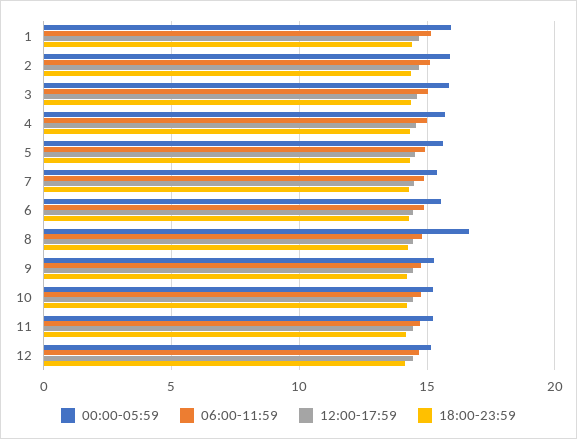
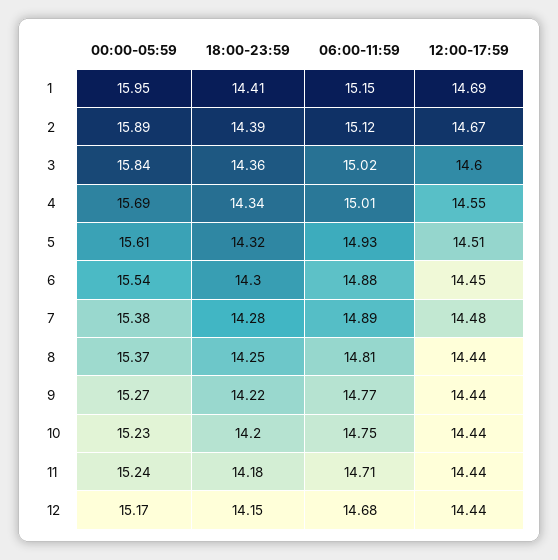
  {
    "00:00-05:59": {
      "1": 15.95,
      "2": 15.89,
      "3": 15.84,
      "4": 15.69,
      "5": 15.61,
      "7": 15.38,
      "6": 15.54,
-     "8": 16.5,
+     "8": 15.37,
      "9": 15.27,
      "10": 15.23,
      "11": 15.24,
      "12": 15.17
    },
    "06:00-11:59": {
      "1": 15.15,
      "2": 15.12,
      "3": 15.02,
      "4": 15.01,
      "5": 14.93,
      "7": 14.89,
      "6": 14.88,
      "8": 14.81,
      "9": 14.77,
      "10": 14.75,
      "11": 14.71,
      "12": 14.68
    },
    "12:00-17:59": {
      "1": 14.69,
      "2": 14.67,
      "3": 14.6,
      "4": 14.55,
      "5": 14.51,
      "7": 14.48,
      "6": 14.45,
      "8": 14.44,
      "9": 14.44,
      "10": 14.44,
      "11": 14.44,
      "12": 14.44
    },
    "18:00-23:59": {
      "1": 14.41,
      "2": 14.39,
      "3": 14.36,
      "4": 14.34,
      "5": 14.32,
      "7": 14.28,
      "6": 14.3,
      "8": 14.25,
      "9": 14.22,
      "10": 14.2,
      "11": 14.18,
      "12": 14.15
    }
  }

